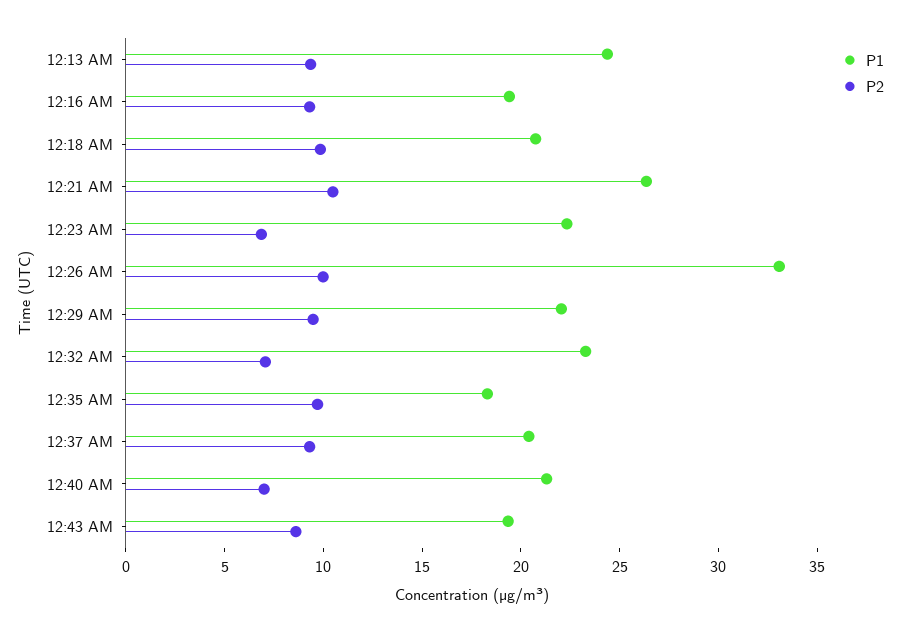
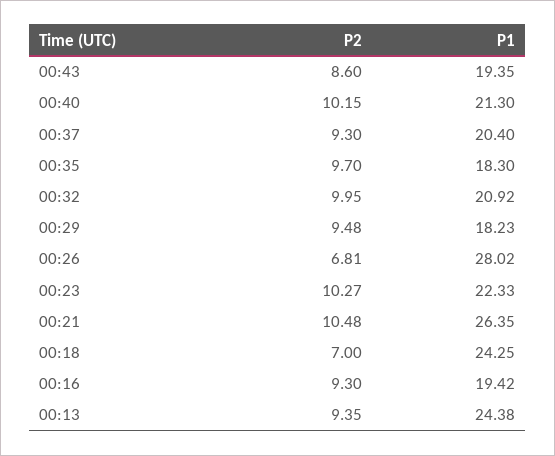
  {
    "P1": {
      "12:13 AM": 24.38,
      "12:16 AM": 19.42,
-     "12:18 AM": 21,
+     "12:18 AM": 24.25,
      "12:21 AM": 26.35,
      "12:23 AM": 22.33,
-     "12:26 AM": 33,
+     "12:26 AM": 28.02,
-     "12:29 AM": 22,
+     "12:29 AM": 18.23,
-     "12:32 AM": 23,
+     "12:32 AM": 20.92,
      "12:35 AM": 18.3,
      "12:37 AM": 20.4,
      "12:40 AM": 21.3,
      "12:43 AM": 19.35
    },
    "P2": {
      "12:13 AM": 9.35,
      "12:16 AM": 9.3,
-     "12:18 AM": 10,
+     "12:18 AM": 7,
      "12:21 AM": 10.48,
-     "12:23 AM": 7,
+     "12:23 AM": 10.27,
-     "12:26 AM": 10,
+     "12:26 AM": 6.81,
      "12:29 AM": 9.48,
-     "12:32 AM": 7,
+     "12:32 AM": 9.95,
      "12:35 AM": 9.7,
      "12:37 AM": 9.3,
-     "12:40 AM": 7,
+     "12:40 AM": 10.15,
      "12:43 AM": 8.6
    }
  }

